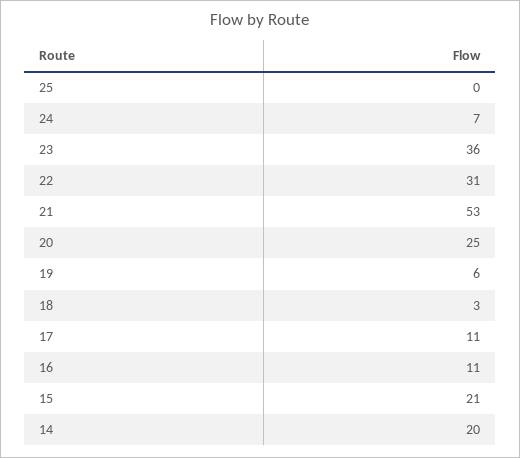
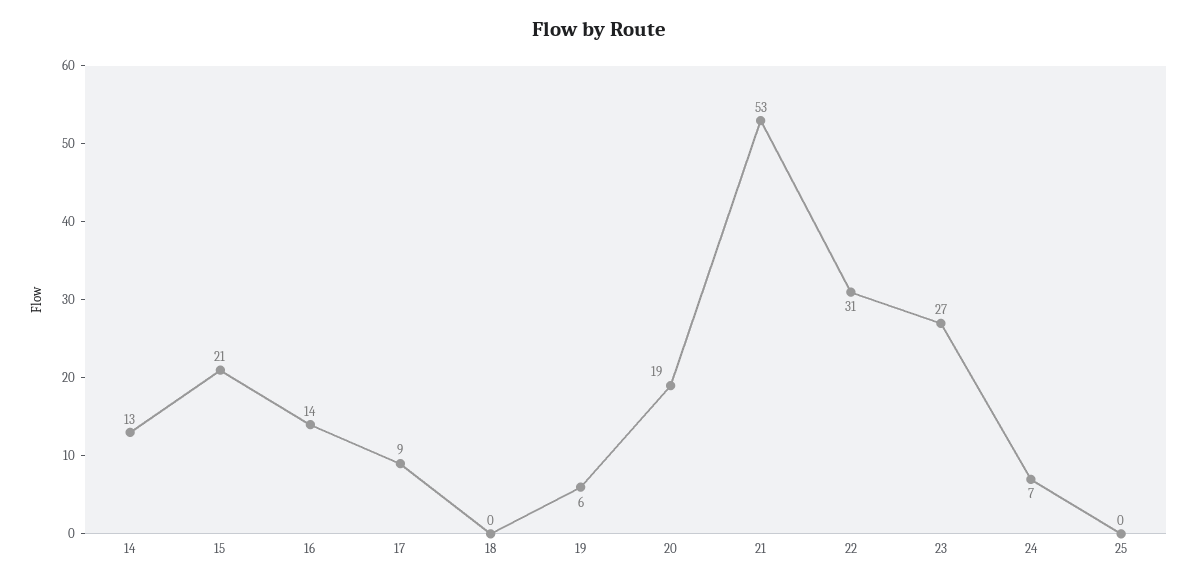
  {
    "25": 0,
    "24": 7,
-   "23": 36,
+   "23": 27,
    "22": 31,
    "21": 53,
-   "20": 25,
+   "20": 19,
    "19": 6,
-   "18": 3,
+   "18": 0,
-   "17": 11,
+   "17": 9,
-   "16": 11,
+   "16": 14,
    "15": 21,
-   "14": 20
+   "14": 13
  }

